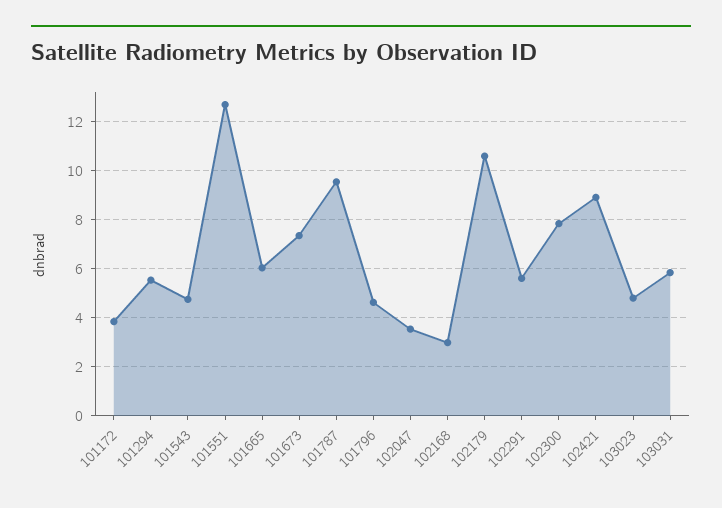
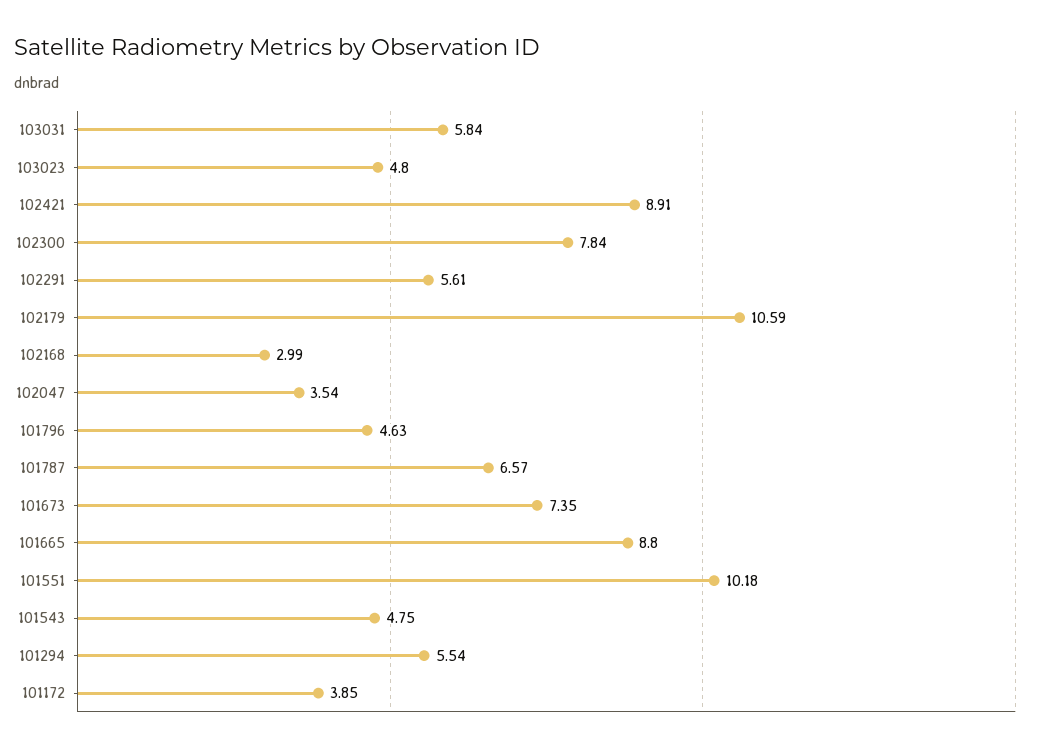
  {
    "101172": 3.85,
    "101294": 5.54,
    "101543": 4.75,
-   "101551": 12.75,
+   "101551": 10.18,
-   "101665": 6,
+   "101665": 8.8,
    "101673": 7.35,
-   "101787": 9.5,
+   "101787": 6.57,
    "101796": 4.63,
    "102047": 3.54,
    "102168": 2.99,
    "102179": 10.59,
    "102291": 5.61,
    "102300": 7.84,
    "102421": 8.91,
    "103023": 4.8,
    "103031": 5.84
  }

